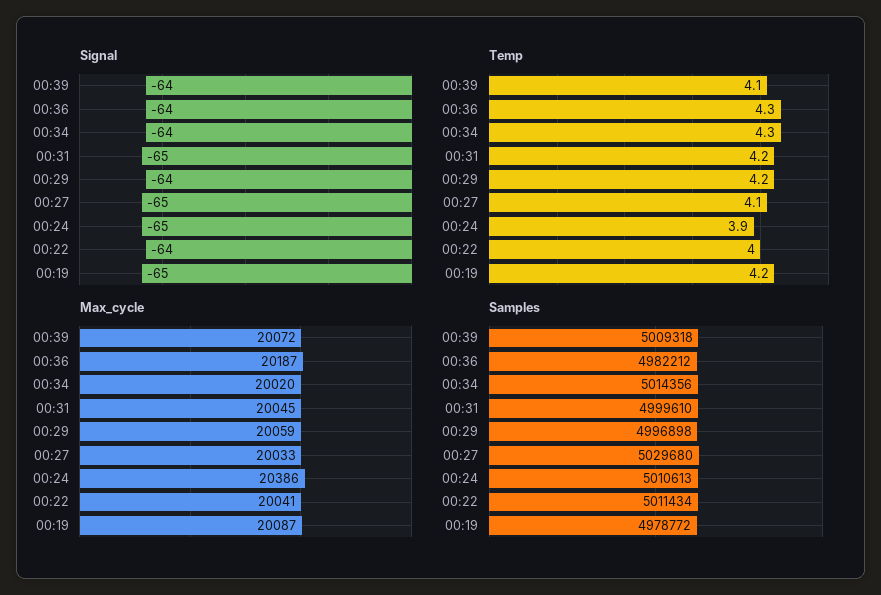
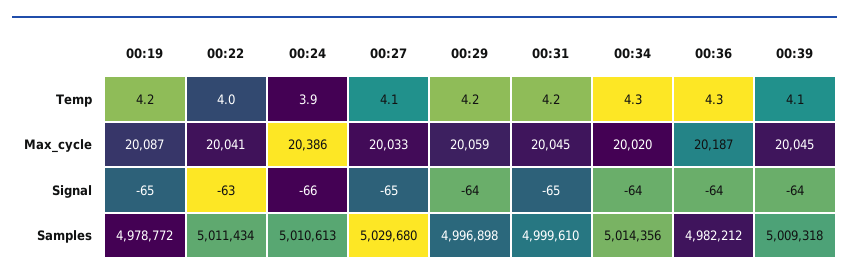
  {
    "Signal": {
      "00:39": -64,
      "00:36": -64,
      "00:34": -64,
      "00:31": -65,
      "00:29": -64,
      "00:27": -65,
-     "00:24": -65,
+     "00:24": -66,
-     "00:22": -64,
+     "00:22": -63,
      "00:19": -65
    },
    "Temp": {
      "00:39": 4.1,
      "00:36": 4.3,
      "00:34": 4.3,
      "00:31": 4.2,
      "00:29": 4.2,
      "00:27": 4.1,
      "00:24": 3.9,
      "00:22": 4,
      "00:19": 4.2
    },
    "Max_cycle": {
-     "00:39": 20072,
+     "00:39": 20045,
      "00:36": 20187,
      "00:34": 20020,
      "00:31": 20045,
      "00:29": 20059,
      "00:27": 20033,
      "00:24": 20386,
      "00:22": 20041,
      "00:19": 20087
    },
    "Samples": {
      "00:39": 5009318,
      "00:36": 4982212,
      "00:34": 5014356,
      "00:31": 4999610,
      "00:29": 4996898,
      "00:27": 5029680,
      "00:24": 5010613,
      "00:22": 5011434,
      "00:19": 4978772
    }
  }

